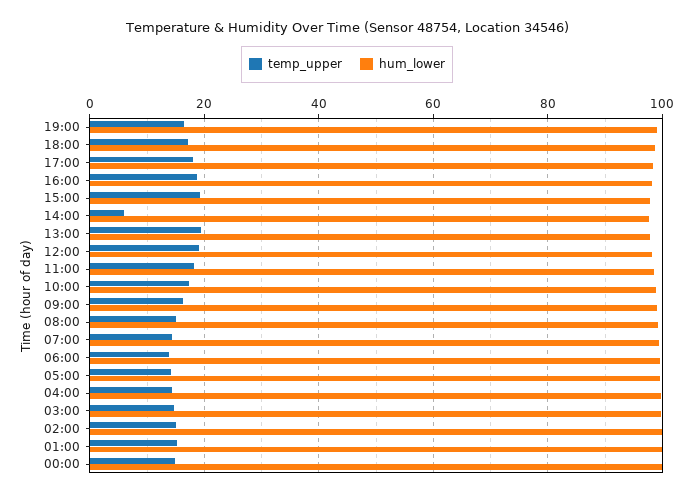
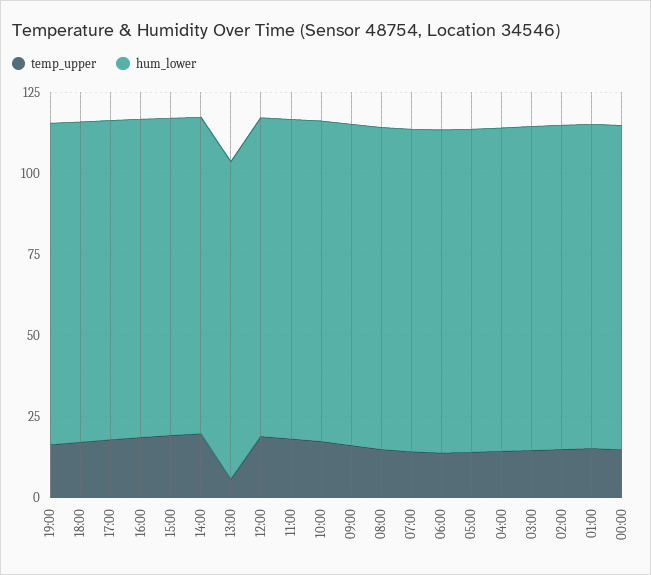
  {
    "temp_upper": {
      "19:00": 16,
      "18:00": 18,
      "17:00": 18,
      "16:00": 18,
      "15:00": 20,
-     "14:00": 6,
+     "14:00": 20,
-     "13:00": 20,
+     "13:00": 5,
      "12:00": 20,
      "11:00": 18,
      "10:00": 18,
      "09:00": 16,
      "08:00": 16,
      "07:00": 14,
      "06:00": 14,
      "05:00": 14,
      "04:00": 14,
      "03:00": 14,
      "02:00": 16,
      "01:00": 16,
      "00:00": 14
    },
    "hum_lower": {
      "19:00": 100,
      "18:00": 98,
      "17:00": 98,
      "16:00": 98,
      "15:00": 98,
      "14:00": 98,
      "13:00": 98,
      "12:00": 98,
      "11:00": 98,
      "10:00": 98,
      "09:00": 100,
      "08:00": 100,
      "07:00": 100,
      "06:00": 100,
      "05:00": 100,
      "04:00": 100,
      "03:00": 100,
      "02:00": 100,
      "01:00": 100,
      "00:00": 100
    }
  }

